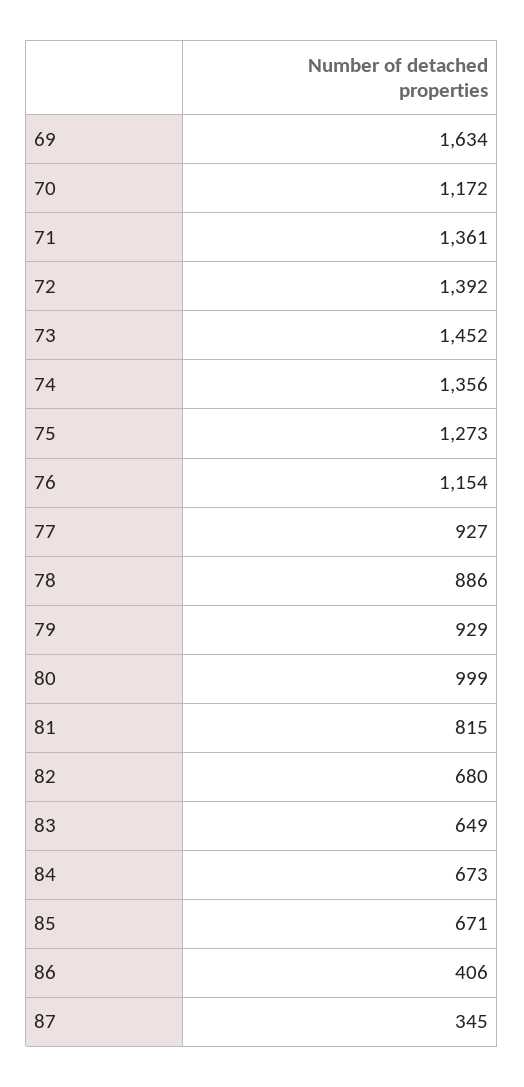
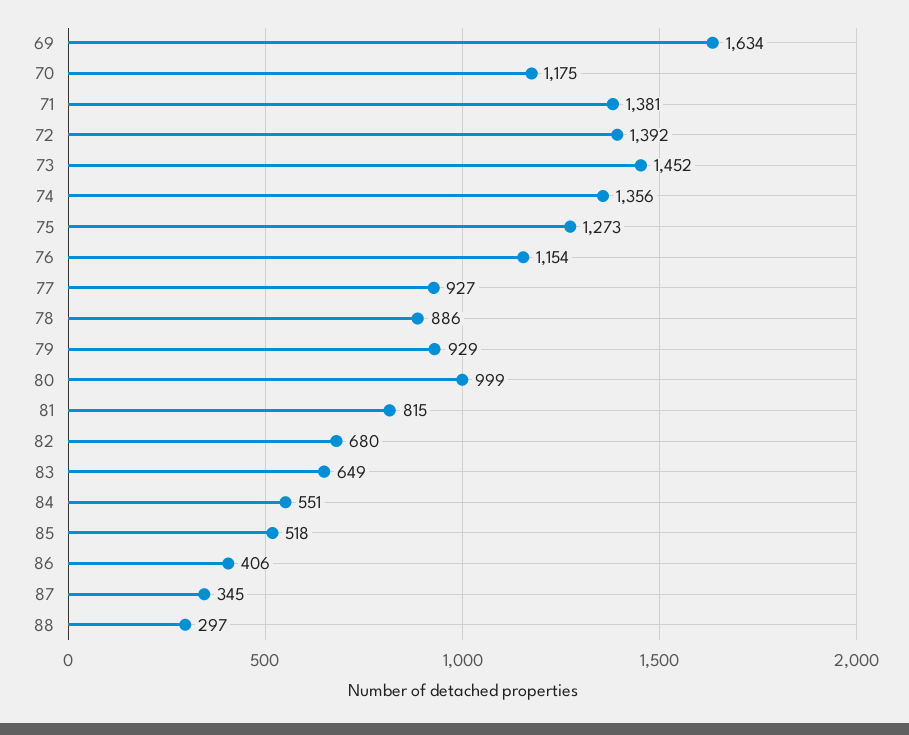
  {
    "69": 1634,
-   "70": 1172,
+   "70": 1175,
-   "71": 1361,
+   "71": 1381,
    "72": 1392,
    "73": 1452,
    "74": 1356,
    "75": 1273,
    "76": 1154,
    "77": 927,
    "78": 886,
    "79": 929,
    "80": 999,
    "81": 815,
    "82": 680,
    "83": 649,
-   "84": 673,
+   "84": 551,
-   "85": 671,
+   "85": 518,
    "86": 406,
-   "87": 345
+   "87": 345,
+   "88": 297
  }

